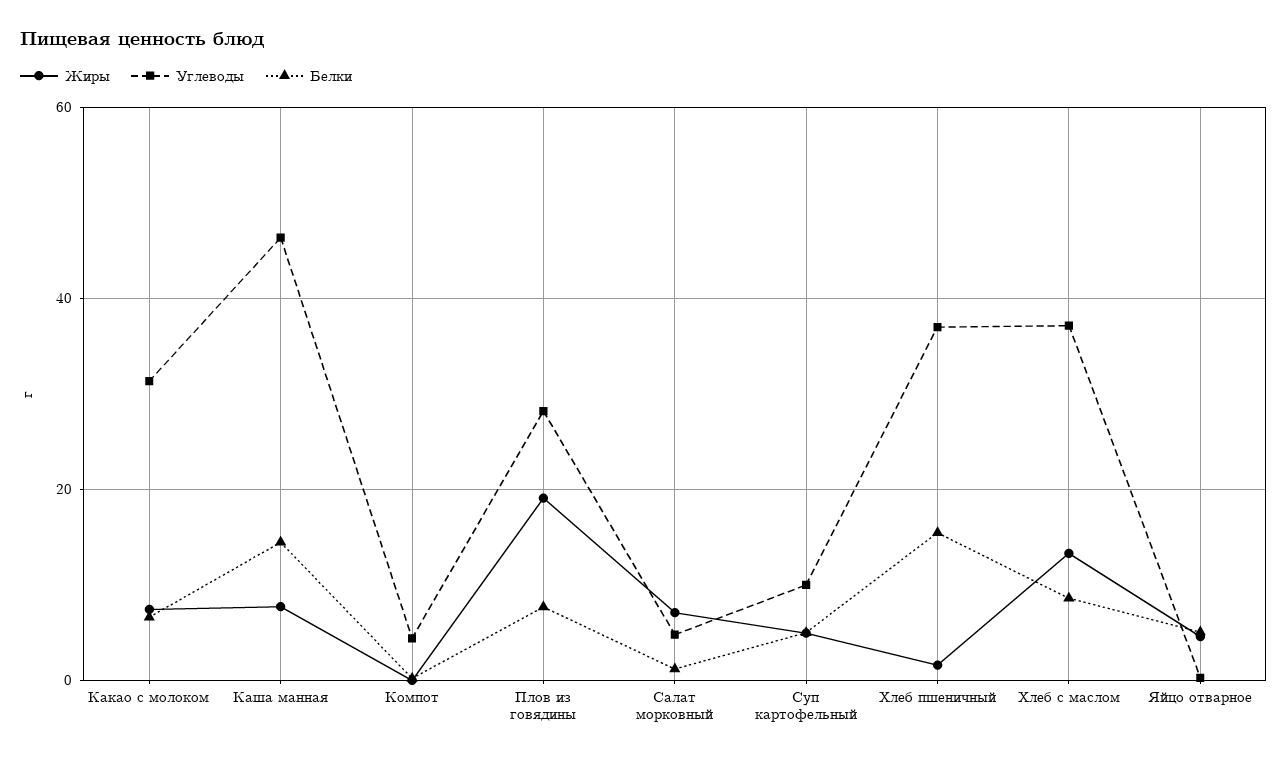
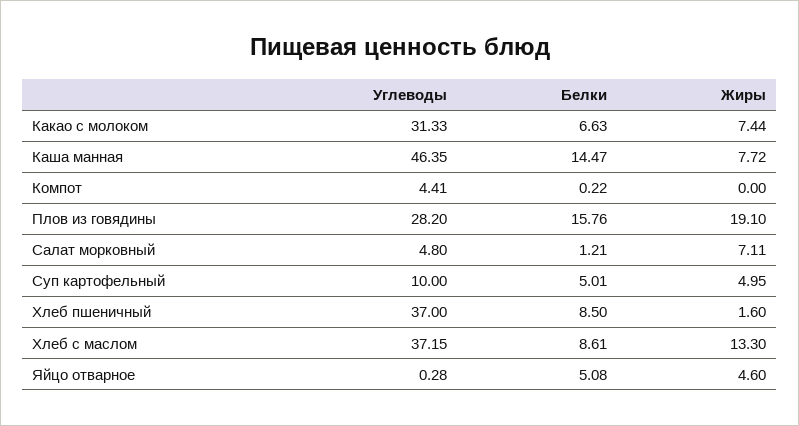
  {
    "Жиры": {
      "Какао с молоком": 7.44,
      "Каша манная": 7.72,
      "Компот": 0,
      "Плов из говядины": 19.1,
      "Салат морковный": 7.11,
      "Суп картофельный": 4.95,
      "Хлеб пшеничный": 1.6,
      "Хлеб с маслом": 13.3,
      "Яйцо отварное": 4.6
    },
    "Углеводы": {
      "Какао с молоком": 31.33,
      "Каша манная": 46.35,
      "Компот": 4.41,
      "Плов из говядины": 28.2,
      "Салат морковный": 4.8,
      "Суп картофельный": 10,
      "Хлеб пшеничный": 37,
      "Хлеб с маслом": 37.15,
      "Яйцо отварное": 0.28
    },
    "Белки": {
      "Какао с молоком": 6.63,
      "Каша манная": 14.47,
      "Компот": 0.22,
-     "Плов из говядины": 8,
+     "Плов из говядины": 15.76,
      "Салат морковный": 1.21,
      "Суп картофельный": 5.01,
-     "Хлеб пшеничный": 16,
+     "Хлеб пшеничный": 8.5,
      "Хлеб с маслом": 8.61,
      "Яйцо отварное": 5.08
    }
  }

